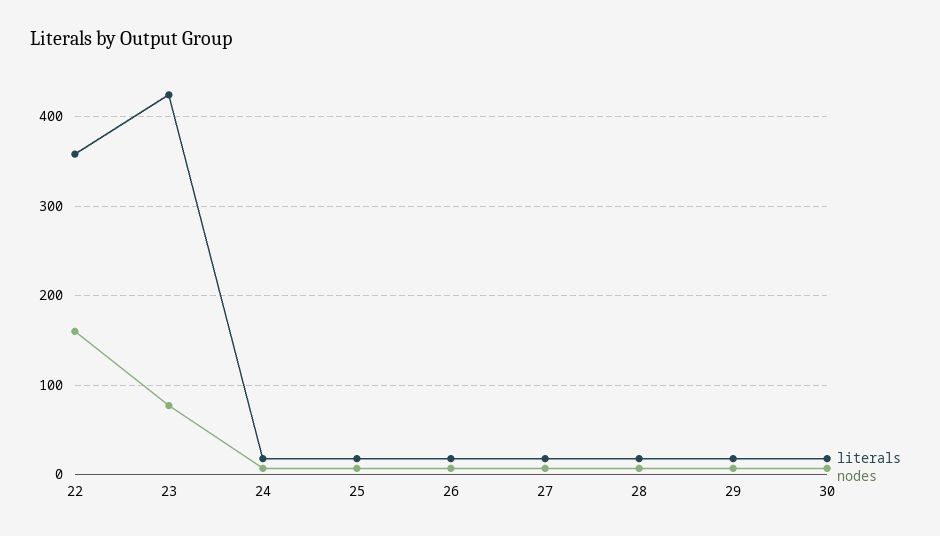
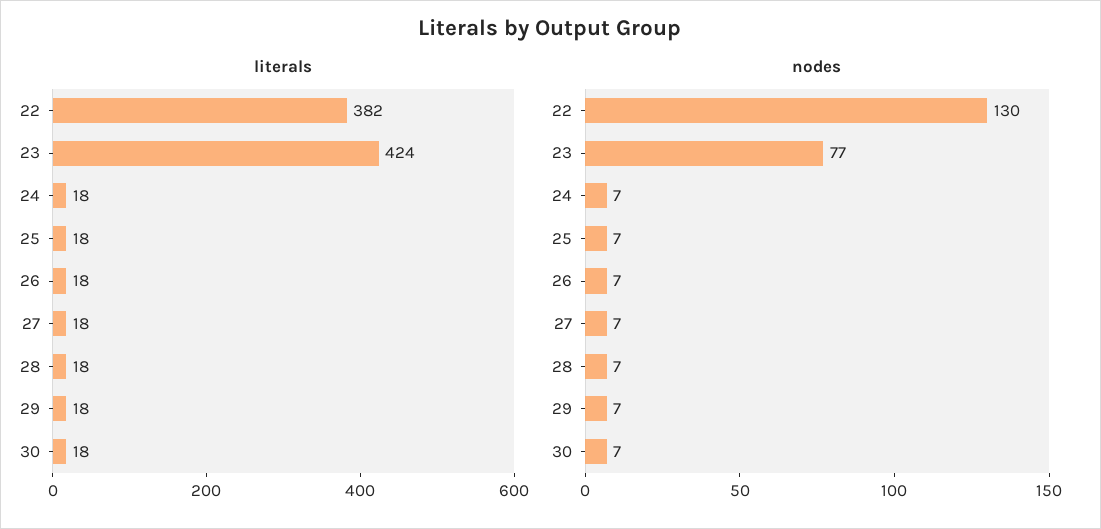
  {
    "literals": {
-     "22": 360,
+     "22": 382,
      "23": 424,
      "24": 18,
      "25": 18,
      "26": 18,
      "27": 18,
      "28": 18,
      "29": 18,
      "30": 18
    },
    "nodes": {
-     "22": 160,
+     "22": 130,
      "23": 77,
      "24": 7,
      "25": 7,
      "26": 7,
      "27": 7,
      "28": 7,
      "29": 7,
      "30": 7
    }
  }

